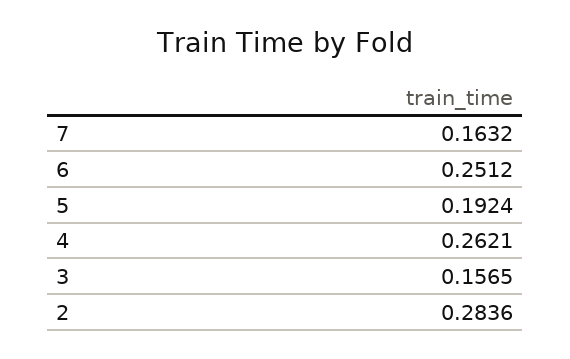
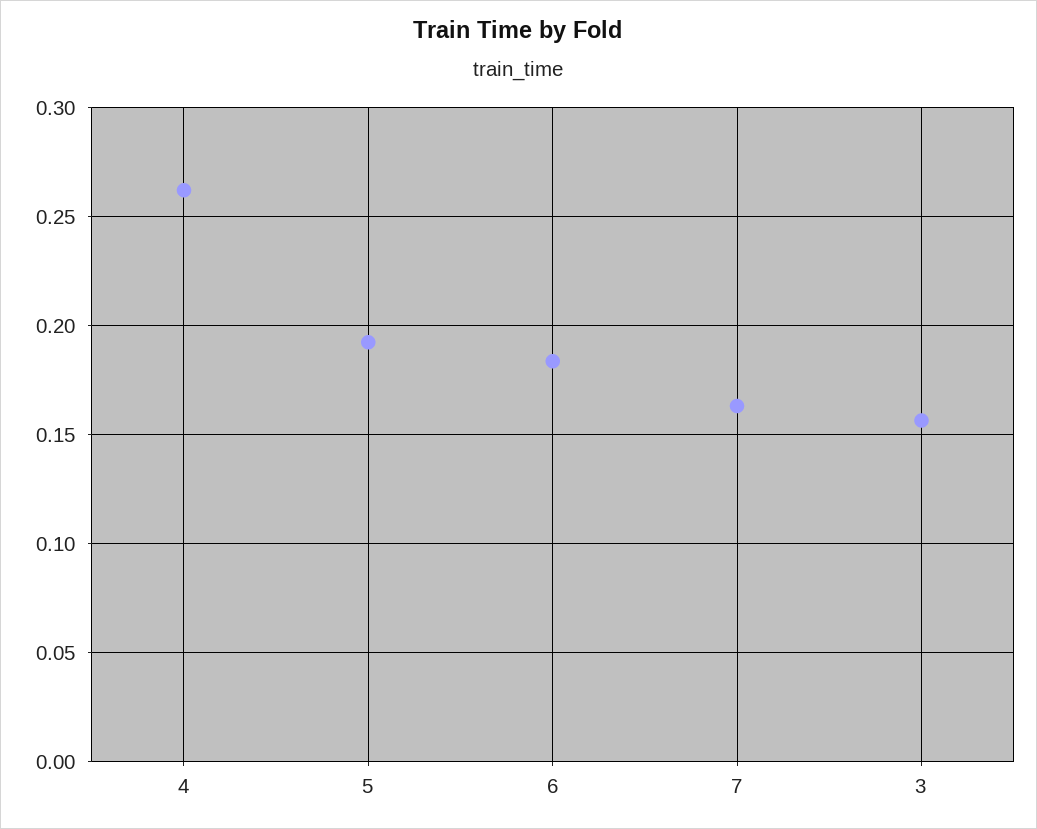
  {
    "7": 0.1632,
-   "6": 0.2512,
+   "6": 0.185,
    "5": 0.1924,
    "4": 0.2621,
-   "3": 0.1565,
+   "3": 0.1565
-   "2": 0.2836
  }

